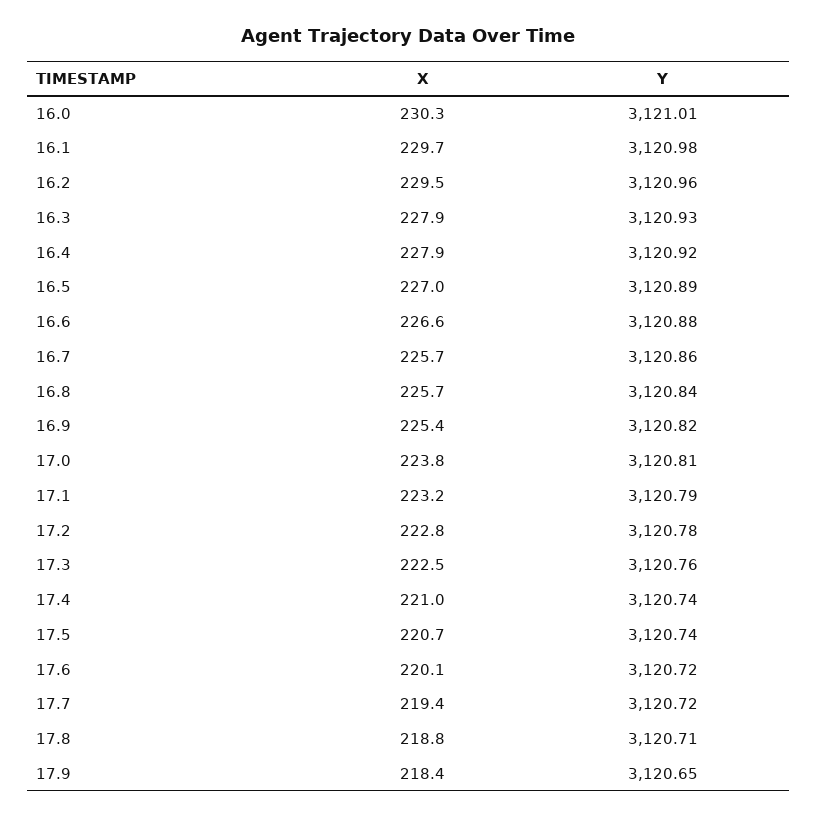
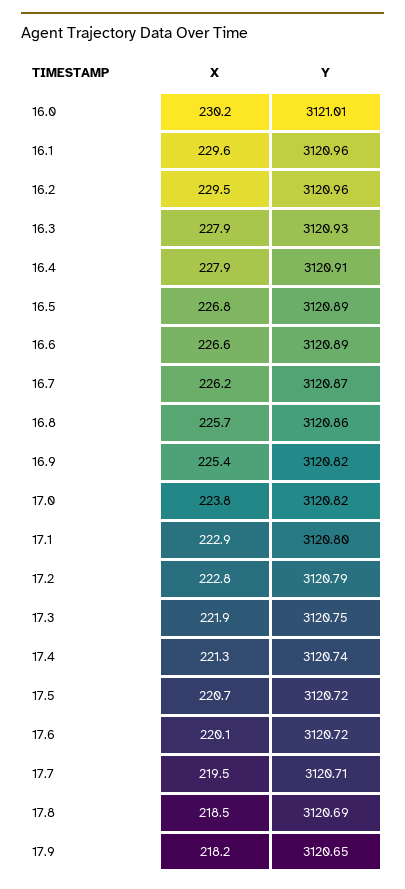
  {
    "X": {
-     "16.0": 230.3,
+     "16.0": 230.2,
-     "16.1": 229.7,
+     "16.1": 229.6,
      "16.2": 229.5,
      "16.3": 227.9,
      "16.4": 227.9,
-     "16.5": 227,
+     "16.5": 226.8,
      "16.6": 226.6,
-     "16.7": 225.7,
+     "16.7": 226.2,
      "16.8": 225.7,
      "16.9": 225.4,
      "17.0": 223.8,
-     "17.1": 223.2,
+     "17.1": 222.9,
      "17.2": 222.8,
-     "17.3": 222.5,
+     "17.3": 221.9,
-     "17.4": 221,
+     "17.4": 221.3,
      "17.5": 220.7,
      "17.6": 220.1,
-     "17.7": 219.4,
+     "17.7": 219.5,
-     "17.8": 218.8,
+     "17.8": 218.5,
-     "17.9": 218.4
+     "17.9": 218.2
    },
    "Y": {
      "16.0": 3121.01,
-     "16.1": 3120.98,
+     "16.1": 3120.96,
      "16.2": 3120.96,
      "16.3": 3120.93,
-     "16.4": 3120.92,
+     "16.4": 3120.91,
      "16.5": 3120.89,
-     "16.6": 3120.88,
+     "16.6": 3120.89,
-     "16.7": 3120.86,
+     "16.7": 3120.87,
-     "16.8": 3120.84,
+     "16.8": 3120.86,
      "16.9": 3120.82,
-     "17.0": 3120.81,
+     "17.0": 3120.82,
-     "17.1": 3120.79,
+     "17.1": 3120.8,
-     "17.2": 3120.78,
+     "17.2": 3120.79,
-     "17.3": 3120.76,
+     "17.3": 3120.75,
      "17.4": 3120.74,
-     "17.5": 3120.74,
+     "17.5": 3120.72,
      "17.6": 3120.72,
-     "17.7": 3120.72,
+     "17.7": 3120.71,
-     "17.8": 3120.71,
+     "17.8": 3120.69,
      "17.9": 3120.65
    }
  }

